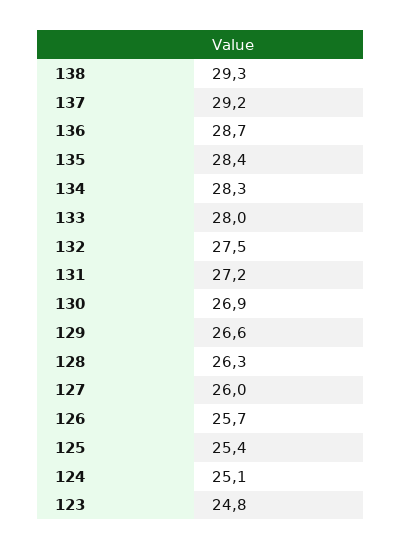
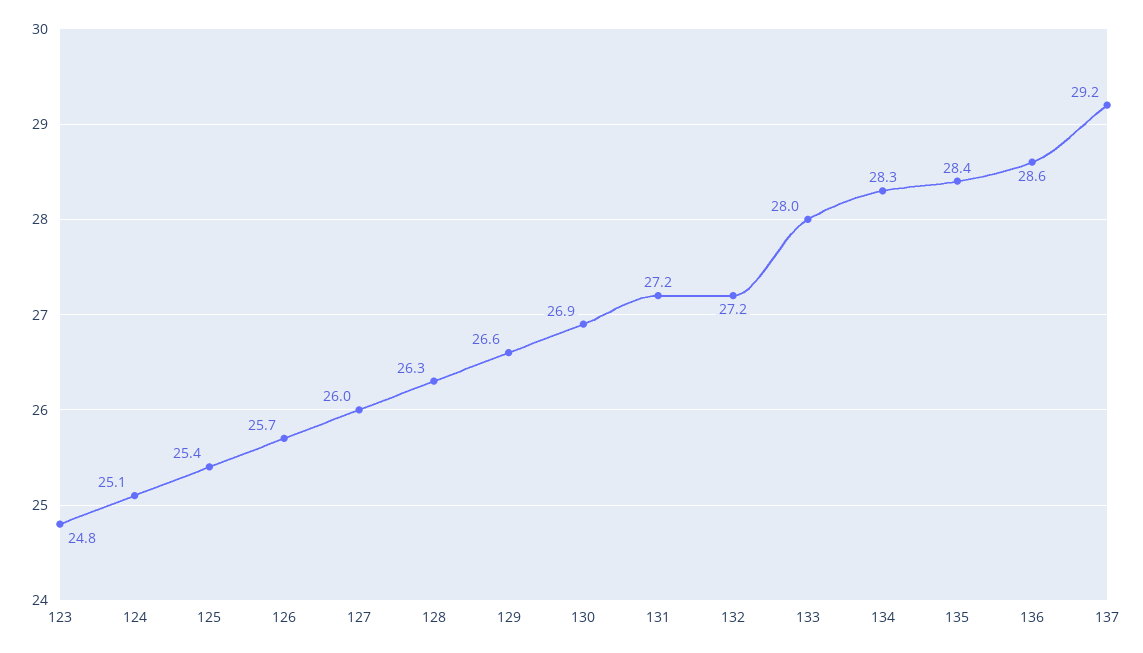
  {
-   "138": 29.3,
    "137": 29.2,
-   "136": 28.7,
+   "136": 28.6,
    "135": 28.4,
    "134": 28.3,
    "133": 28,
-   "132": 27.5,
+   "132": 27.2,
    "131": 27.2,
    "130": 26.9,
    "129": 26.6,
    "128": 26.3,
    "127": 26,
    "126": 25.7,
    "125": 25.4,
    "124": 25.1,
    "123": 24.8
  }

